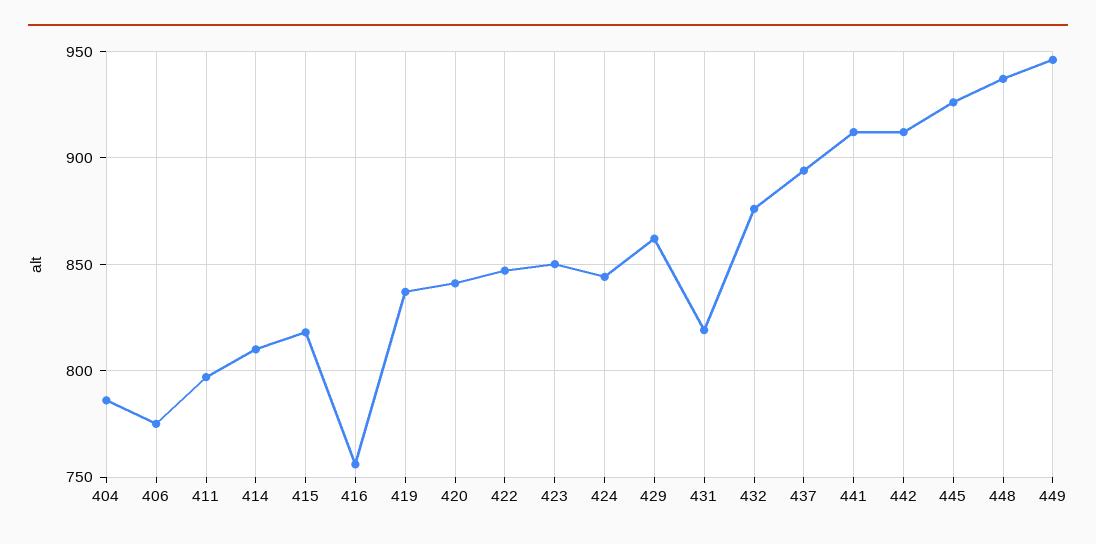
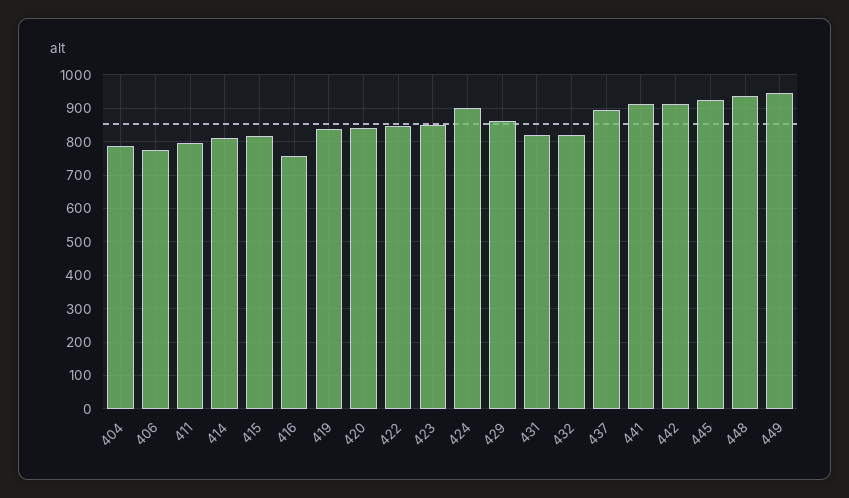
  {
    "404": 785,
    "406": 775,
    "411": 795,
    "414": 810,
    "415": 820,
    "416": 755,
    "419": 835,
    "420": 840,
    "422": 845,
    "423": 850,
-   "424": 845,
+   "424": 900,
    "429": 860,
    "431": 820,
-   "432": 875,
+   "432": 820,
    "437": 895,
    "441": 910,
    "442": 910,
    "445": 925,
    "448": 935,
    "449": 945
  }

